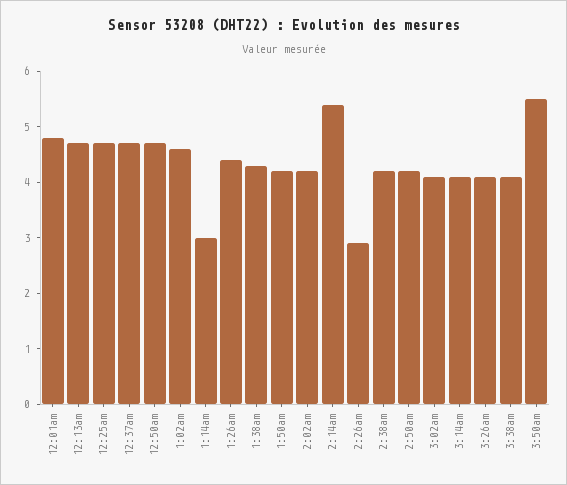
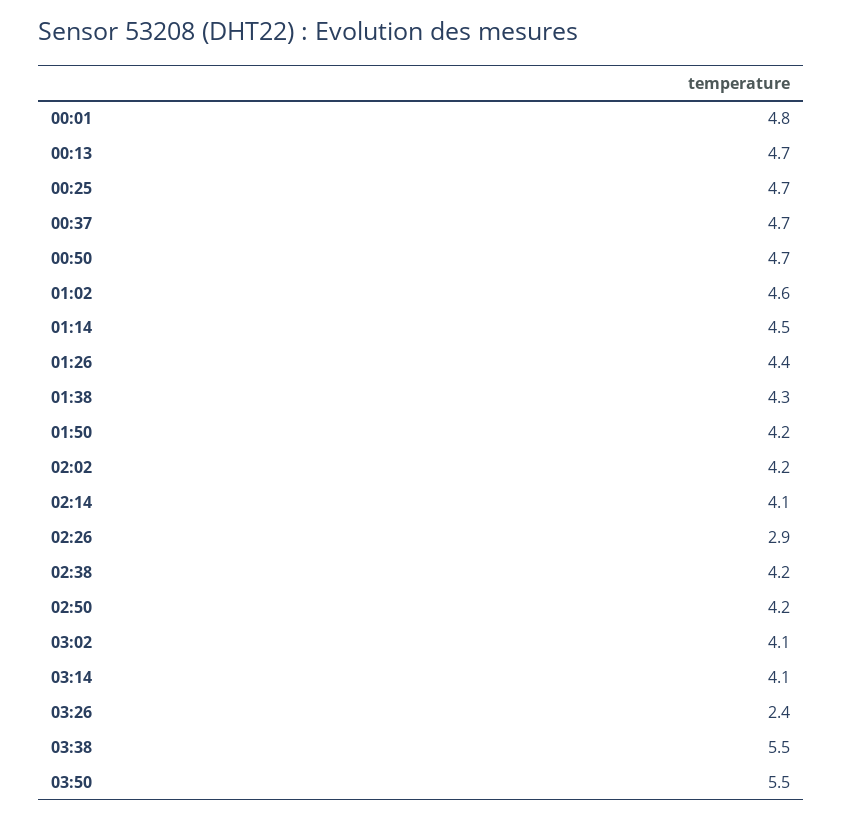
  {
    "12:01am": 4.8,
    "12:13am": 4.7,
    "12:25am": 4.7,
    "12:37am": 4.7,
    "12:50am": 4.7,
    "1:02am": 4.6,
-   "1:14am": 3,
+   "1:14am": 4.5,
    "1:26am": 4.4,
    "1:38am": 4.3,
    "1:50am": 4.2,
    "2:02am": 4.2,
-   "2:14am": 5.5,
+   "2:14am": 4.1,
    "2:26am": 2.9,
    "2:38am": 4.2,
    "2:50am": 4.2,
    "3:02am": 4.1,
    "3:14am": 4.1,
-   "3:26am": 4,
+   "3:26am": 2.4,
-   "3:38am": 4,
+   "3:38am": 5.5,
    "3:50am": 5.5
  }

